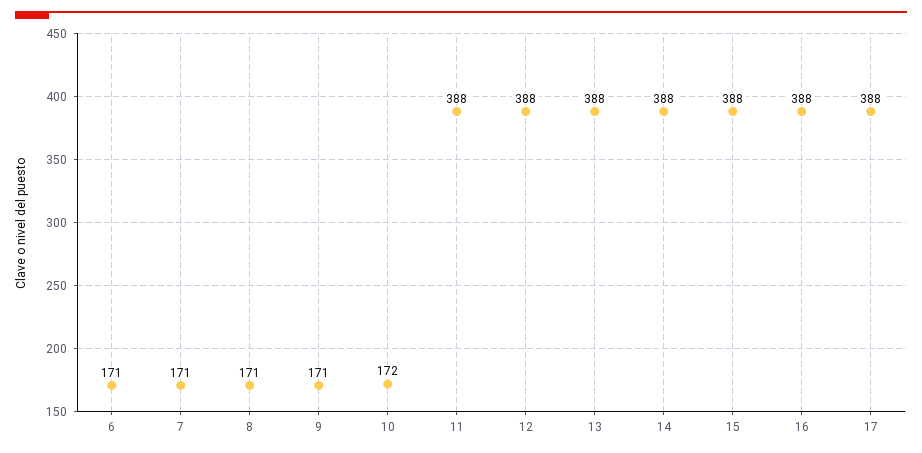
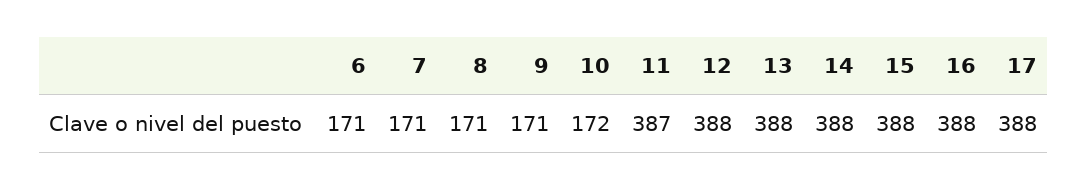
  {
    "6": 171,
    "7": 171,
    "8": 171,
    "9": 171,
    "10": 172,
-   "11": 388,
+   "11": 387,
    "12": 388,
    "13": 388,
    "14": 388,
    "15": 388,
    "16": 388,
    "17": 388
  }

